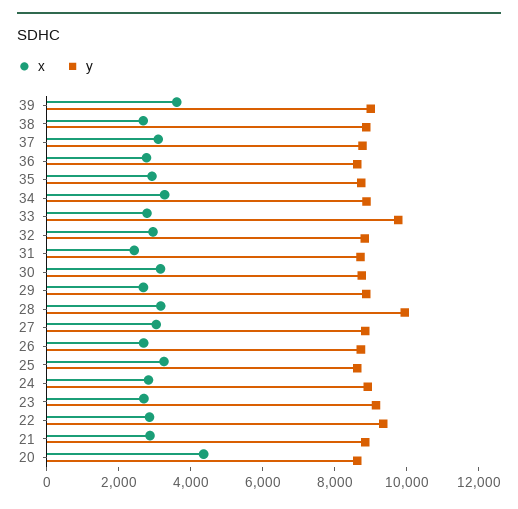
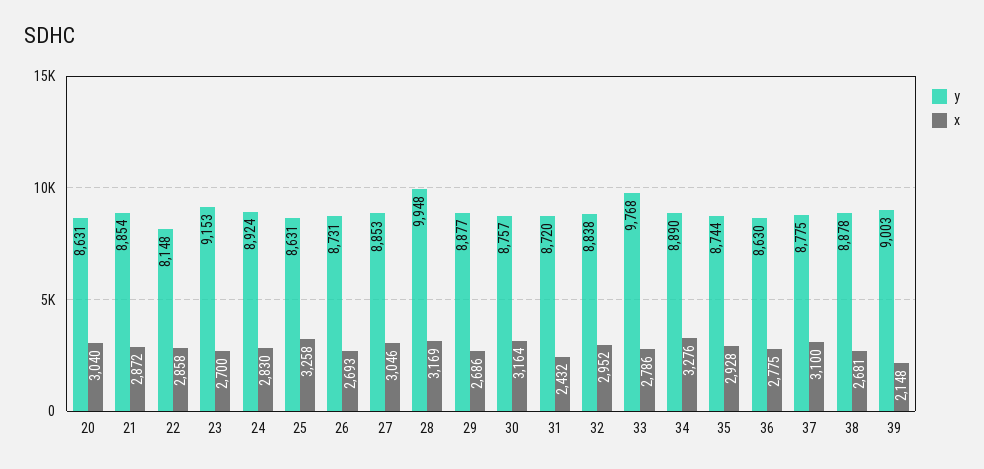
  {
    "x": {
-     "39": 3500,
+     "39": 2148,
      "38": 2681,
      "37": 3100,
      "36": 2775,
      "35": 2928,
      "34": 3276,
      "33": 2786,
      "32": 2952,
      "31": 2432,
      "30": 3164,
      "29": 2686,
      "28": 3169,
      "27": 3046,
      "26": 2693,
      "25": 3258,
      "24": 2830,
      "23": 2700,
      "22": 2858,
      "21": 2872,
-     "20": 4500
+     "20": 3040
    },
    "y": {
      "39": 9003,
      "38": 8878,
      "37": 8775,
      "36": 8630,
      "35": 8744,
      "34": 8890,
      "33": 9768,
      "32": 8838,
      "31": 8720,
      "30": 8757,
      "29": 8877,
      "28": 9948,
      "27": 8853,
      "26": 8731,
      "25": 8631,
      "24": 8924,
      "23": 9153,
-     "22": 9500,
+     "22": 8148,
      "21": 8854,
      "20": 8631
    }
  }

